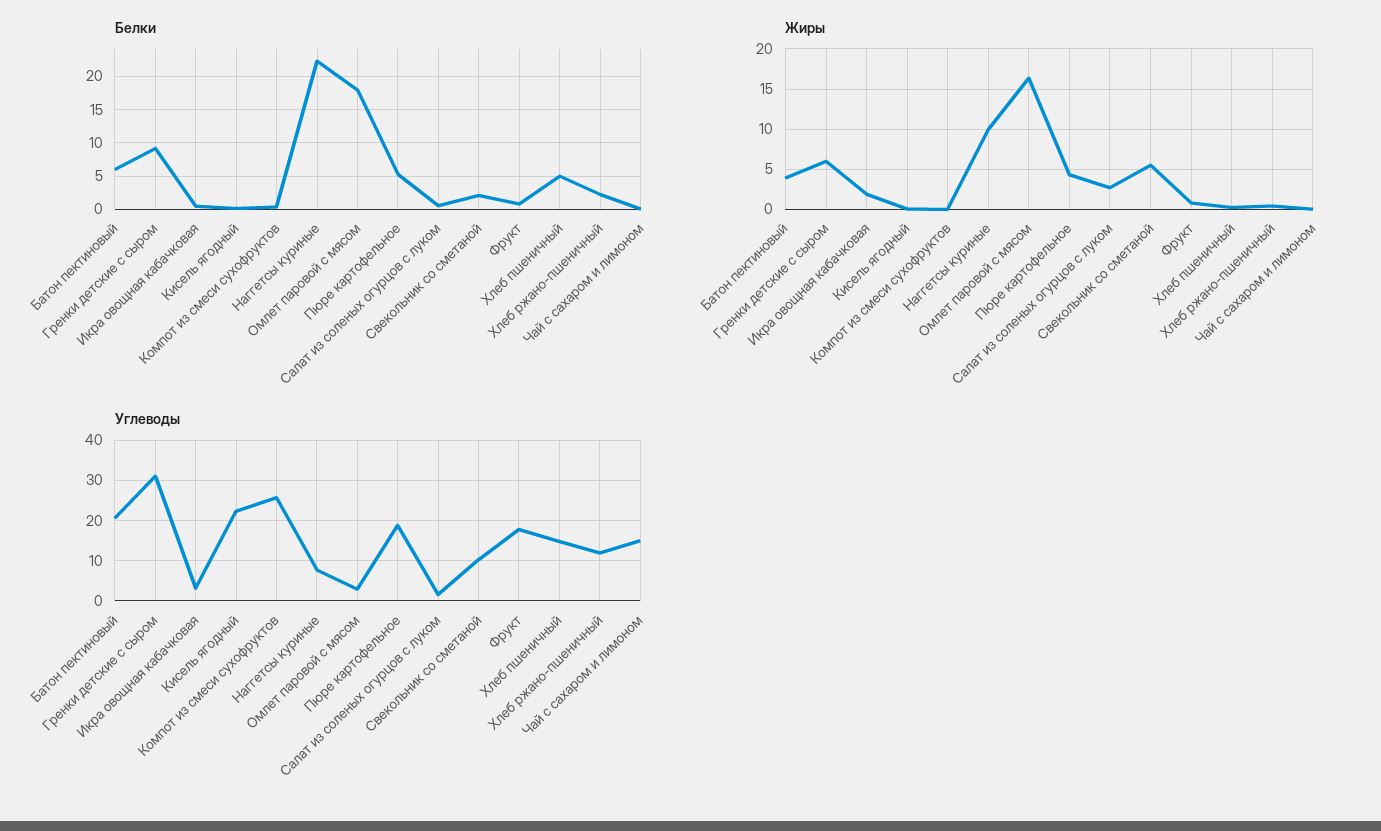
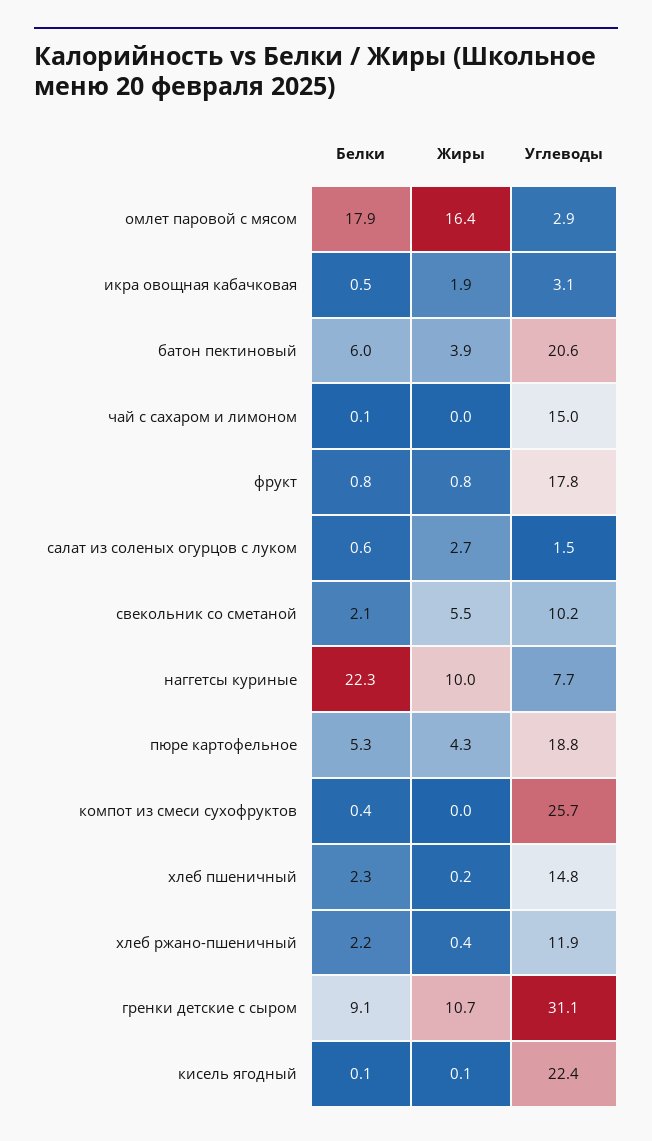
  {
    "Белки": {
      "Батон пектиновый": 6,
      "Гренки детские с сыром": 9.1,
      "Икра овощная кабачковая": 0.5,
      "Кисель ягодный": 0.1,
      "Компот из смеси сухофруктов": 0.4,
      "Наггетсы куриные": 22.3,
      "Омлет паровой с мясом": 17.9,
      "Пюре картофельное": 5.3,
      "Салат из соленых огурцов с луком": 0.6,
      "Свекольник со сметаной": 2.1,
      "Фрукт": 0.8,
-     "Хлеб пшеничный": 5,
+     "Хлеб пшеничный": 2.3,
      "Хлеб ржано-пшеничный": 2.2,
      "Чай с сахаром и лимоном": 0.1
    },
    "Жиры": {
      "Батон пектиновый": 3.9,
-     "Гренки детские с сыром": 6,
+     "Гренки детские с сыром": 10.7,
      "Икра овощная кабачковая": 1.9,
      "Кисель ягодный": 0.1,
      "Компот из смеси сухофруктов": 0,
      "Наггетсы куриные": 10,
      "Омлет паровой с мясом": 16.4,
      "Пюре картофельное": 4.3,
      "Салат из соленых огурцов с луком": 2.7,
      "Свекольник со сметаной": 5.5,
      "Фрукт": 0.8,
      "Хлеб пшеничный": 0.2,
      "Хлеб ржано-пшеничный": 0.4,
      "Чай с сахаром и лимоном": 0
    },
    "Углеводы": {
      "Батон пектиновый": 20.6,
      "Гренки детские с сыром": 31.1,
      "Икра овощная кабачковая": 3.1,
      "Кисель ягодный": 22.4,
      "Компот из смеси сухофруктов": 25.7,
      "Наггетсы куриные": 7.7,
      "Омлет паровой с мясом": 2.9,
      "Пюре картофельное": 18.8,
      "Салат из соленых огурцов с луком": 1.5,
      "Свекольник со сметаной": 10.2,
      "Фрукт": 17.8,
      "Хлеб пшеничный": 14.8,
      "Хлеб ржано-пшеничный": 11.9,
      "Чай с сахаром и лимоном": 15
    }
  }

